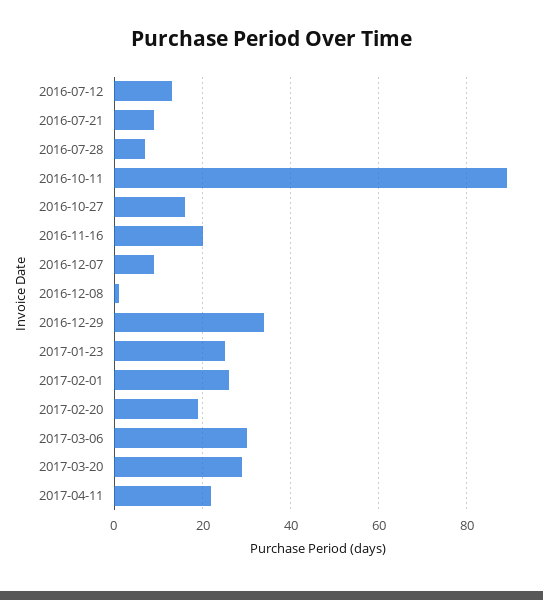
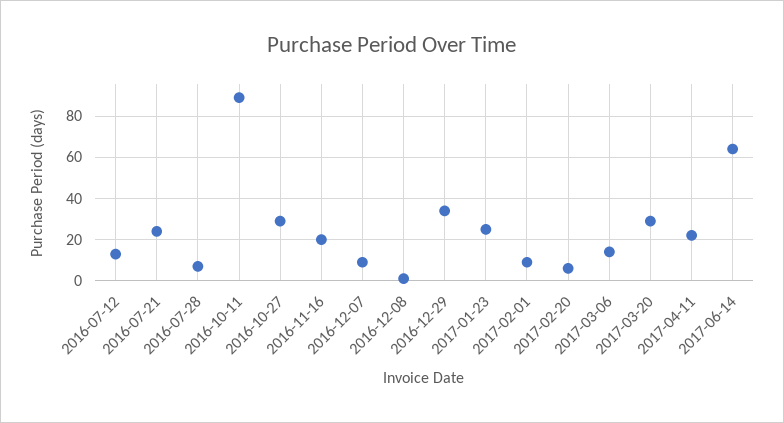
  {
    "2016-07-12": 15,
-   "2016-07-21": 10,
+   "2016-07-21": 25,
    "2016-07-28": 5,
    "2016-10-11": 90,
-   "2016-10-27": 15,
+   "2016-10-27": 30,
    "2016-11-16": 20,
    "2016-12-07": 10,
    "2016-12-08": 0,
    "2016-12-29": 35,
    "2017-01-23": 25,
-   "2017-02-01": 25,
+   "2017-02-01": 10,
-   "2017-02-20": 20,
+   "2017-02-20": 5,
-   "2017-03-06": 30,
+   "2017-03-06": 15,
    "2017-03-20": 30,
-   "2017-04-11": 20
+   "2017-04-11": 20,
+   "2017-06-14": 65
  }

